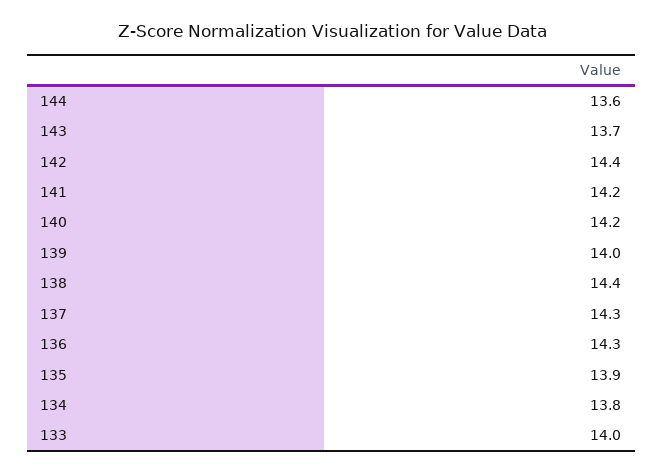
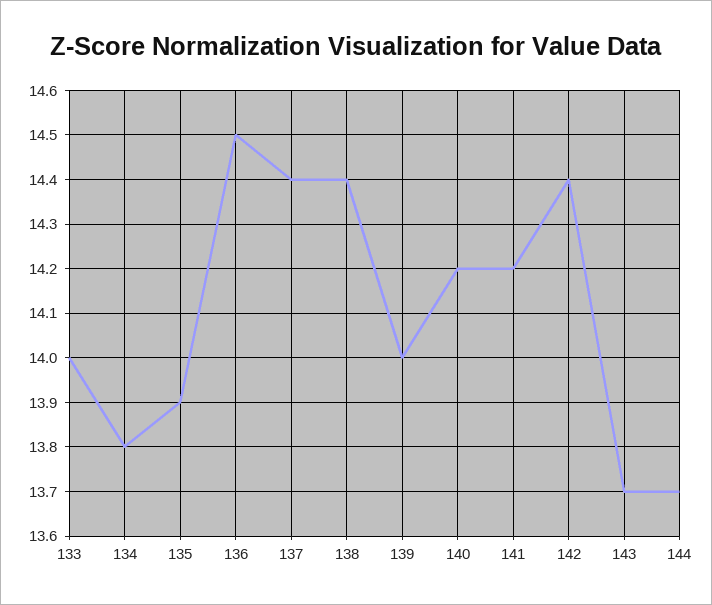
  {
-   "144": 13.6,
+   "144": 13.7,
    "143": 13.7,
    "142": 14.4,
    "141": 14.2,
    "140": 14.2,
    "139": 14,
    "138": 14.4,
-   "137": 14.3,
+   "137": 14.4,
-   "136": 14.3,
+   "136": 14.5,
    "135": 13.9,
    "134": 13.8,
    "133": 14
  }

